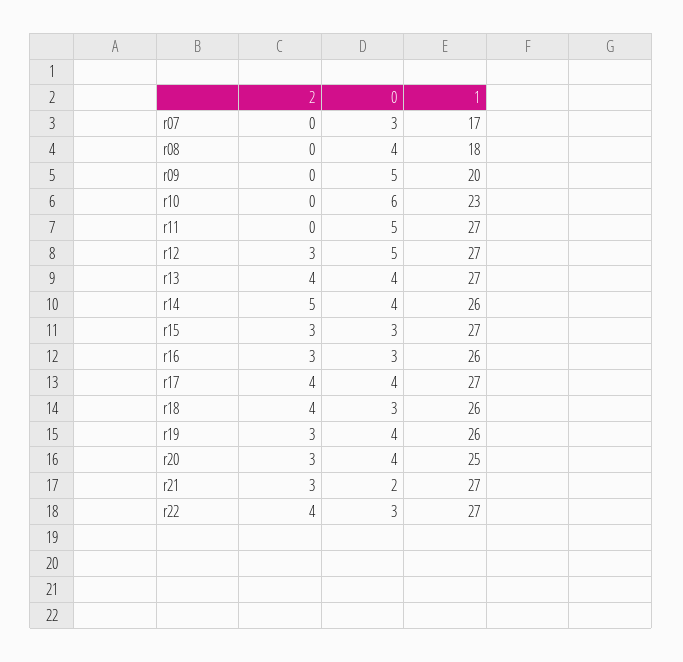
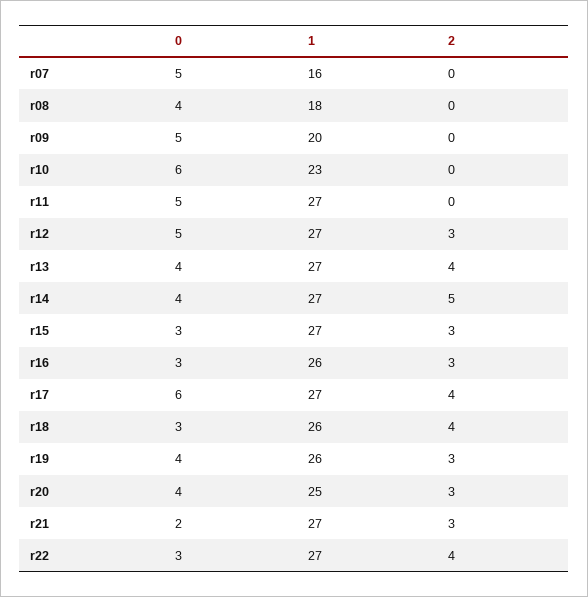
  {
    "2": {
      "r07": 0,
      "r08": 0,
      "r09": 0,
      "r10": 0,
      "r11": 0,
      "r12": 3,
      "r13": 4,
      "r14": 5,
      "r15": 3,
      "r16": 3,
      "r17": 4,
      "r18": 4,
      "r19": 3,
      "r20": 3,
      "r21": 3,
      "r22": 4
    },
    "0": {
-     "r07": 3,
+     "r07": 5,
      "r08": 4,
      "r09": 5,
      "r10": 6,
      "r11": 5,
      "r12": 5,
      "r13": 4,
      "r14": 4,
      "r15": 3,
      "r16": 3,
-     "r17": 4,
+     "r17": 6,
      "r18": 3,
      "r19": 4,
      "r20": 4,
      "r21": 2,
      "r22": 3
    },
    "1": {
-     "r07": 17,
+     "r07": 16,
      "r08": 18,
      "r09": 20,
      "r10": 23,
      "r11": 27,
      "r12": 27,
      "r13": 27,
-     "r14": 26,
+     "r14": 27,
      "r15": 27,
      "r16": 26,
      "r17": 27,
      "r18": 26,
      "r19": 26,
      "r20": 25,
      "r21": 27,
      "r22": 27
    }
  }

